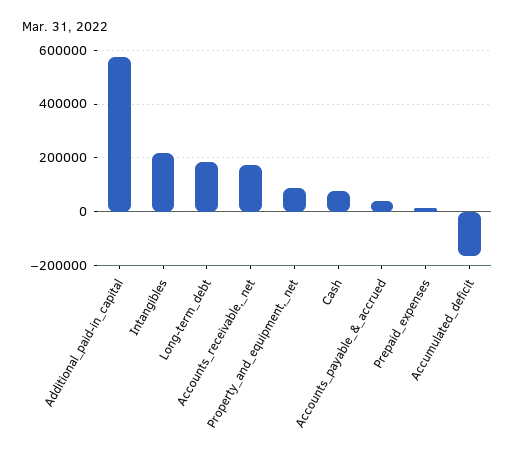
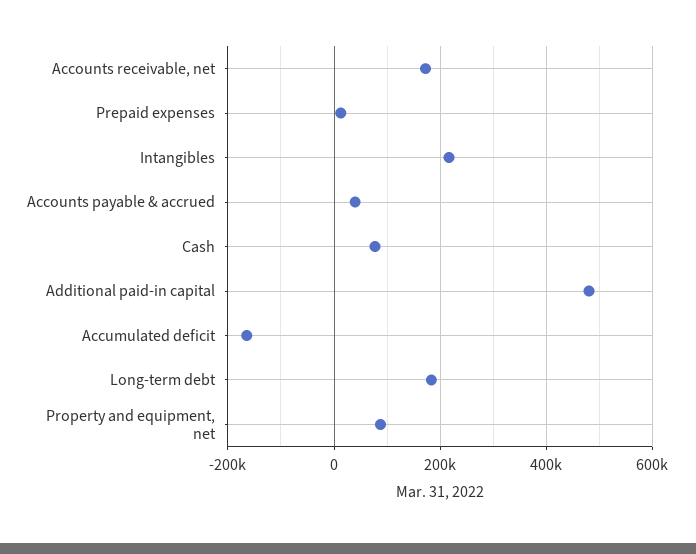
  {
-   "Additional_paid-in_capital": 575000,
+   "Additional_paid-in_capital": 480000,
    "Intangibles": 220000,
    "Long-term_debt": 180000,
    "Accounts_receivable,_net": 180000,
    "Property_and_equipment,_net": 80000,
    "Cash": 80000,
    "Accounts_payable_&_accrued": 40000,
    "Prepaid_expenses": 20000,
    "Accumulated_deficit": -160000
  }

